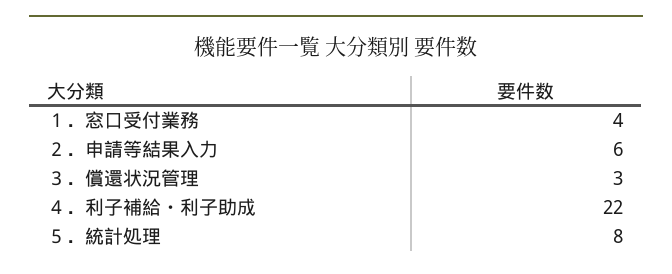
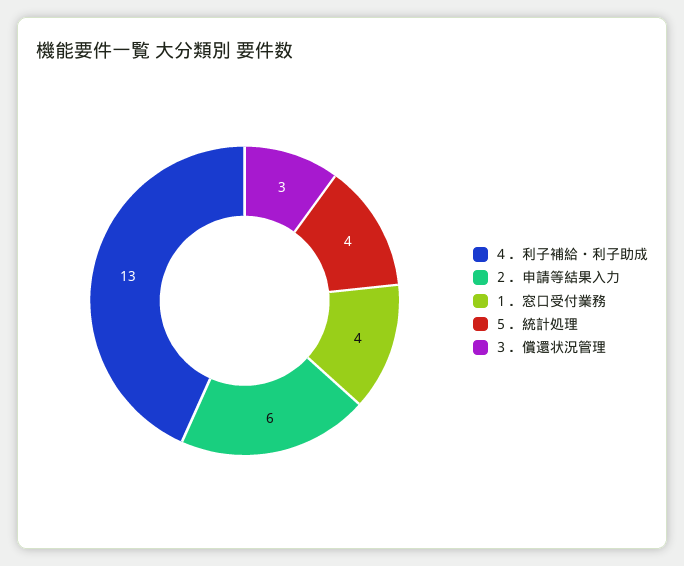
  {
    "１．窓口受付業務": 4,
    "２．申請等結果入力": 6,
    "３．償還状況管理": 3,
-   "４．利子補給・利子助成": 22,
+   "４．利子補給・利子助成": 13,
-   "５．統計処理": 8
+   "５．統計処理": 4
  }

